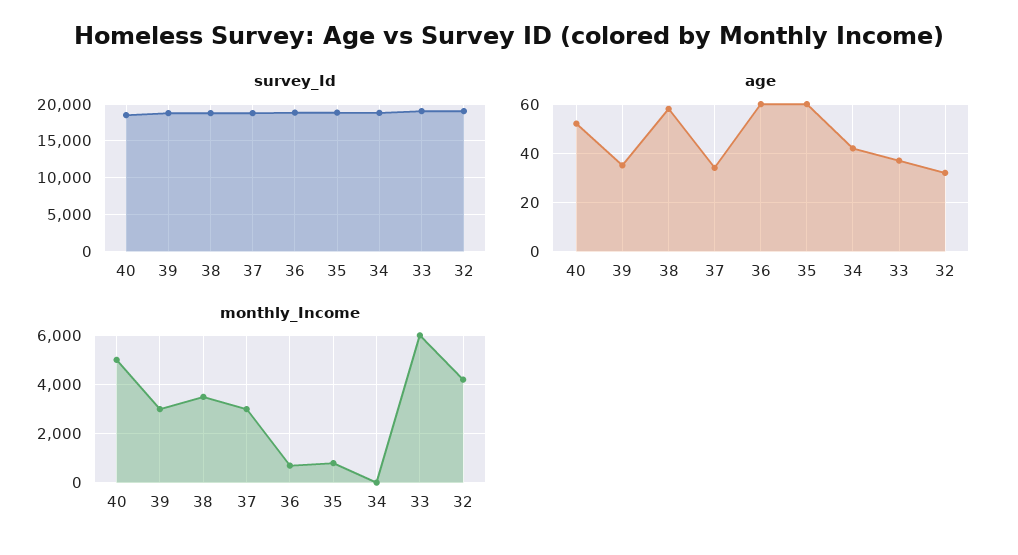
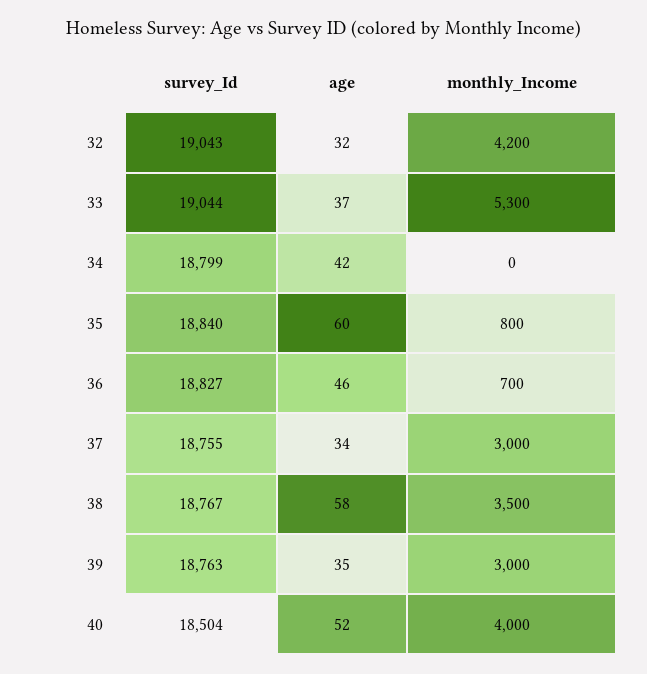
  {
    "survey_Id": {
      "40": 18504,
      "39": 18763,
      "38": 18767,
      "37": 18755,
      "36": 18827,
      "35": 18840,
      "34": 18799,
      "33": 19044,
      "32": 19043
    },
    "age": {
      "40": 52,
      "39": 35,
      "38": 58,
      "37": 34,
-     "36": 60,
+     "36": 46,
      "35": 60,
      "34": 42,
      "33": 37,
      "32": 32
    },
    "monthly_Income": {
-     "40": 5000,
+     "40": 4000,
      "39": 3000,
      "38": 3500,
      "37": 3000,
      "36": 700,
      "35": 800,
      "34": 0,
-     "33": 6000,
+     "33": 5300,
      "32": 4200
    }
  }

